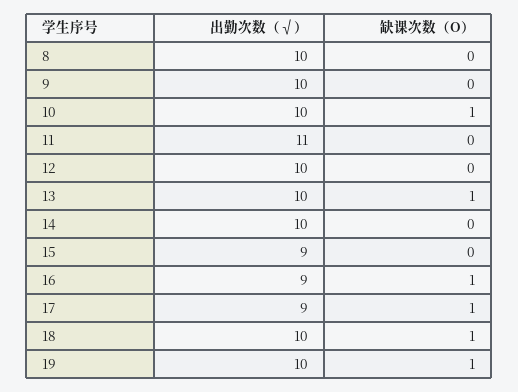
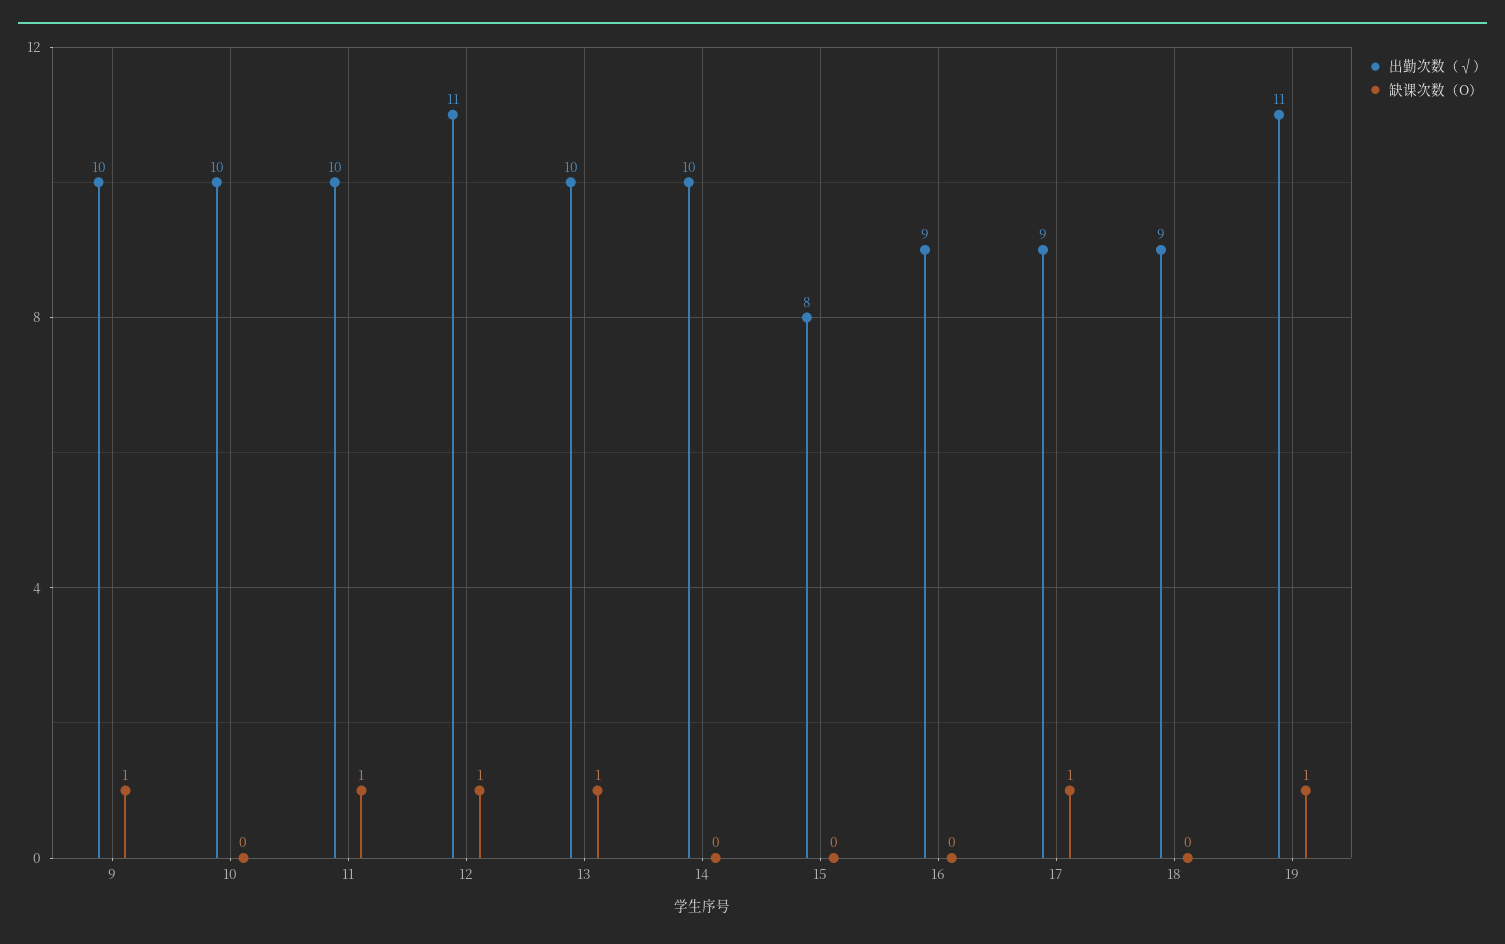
  {
    "出勤次数（√）": {
-     "8": 10,
      "9": 10,
      "10": 10,
-     "11": 11,
+     "11": 10,
-     "12": 10,
+     "12": 11,
      "13": 10,
      "14": 10,
-     "15": 9,
+     "15": 8,
      "16": 9,
      "17": 9,
-     "18": 10,
+     "18": 9,
-     "19": 10
+     "19": 11
    },
    "缺课次数（O）": {
-     "8": 0,
-     "9": 0,
+     "9": 1,
-     "10": 1,
+     "10": 0,
-     "11": 0,
+     "11": 1,
-     "12": 0,
+     "12": 1,
      "13": 1,
      "14": 0,
      "15": 0,
-     "16": 1,
+     "16": 0,
      "17": 1,
-     "18": 1,
+     "18": 0,
      "19": 1
    }
  }

